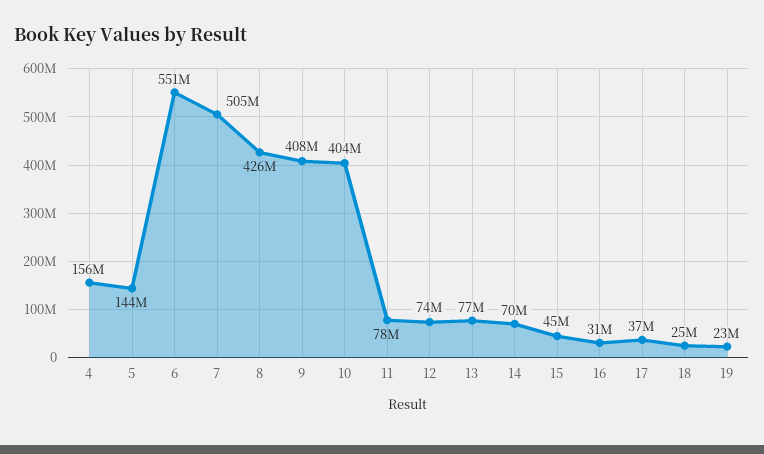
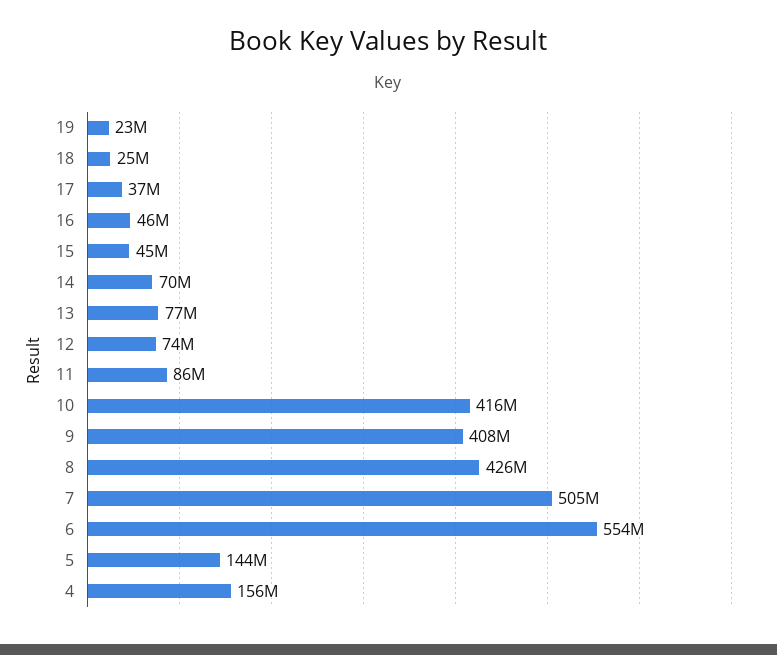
  {
    "4": 156000000,
    "5": 144000000,
-   "6": 551000000,
+   "6": 554000000,
    "7": 505000000,
    "8": 426000000,
    "9": 408000000,
-   "10": 404000000,
+   "10": 416000000,
-   "11": 78000000,
+   "11": 86000000,
    "12": 74000000,
    "13": 77000000,
    "14": 70000000,
    "15": 45000000,
-   "16": 31000000,
+   "16": 46000000,
    "17": 37000000,
    "18": 25000000,
    "19": 23000000
  }

